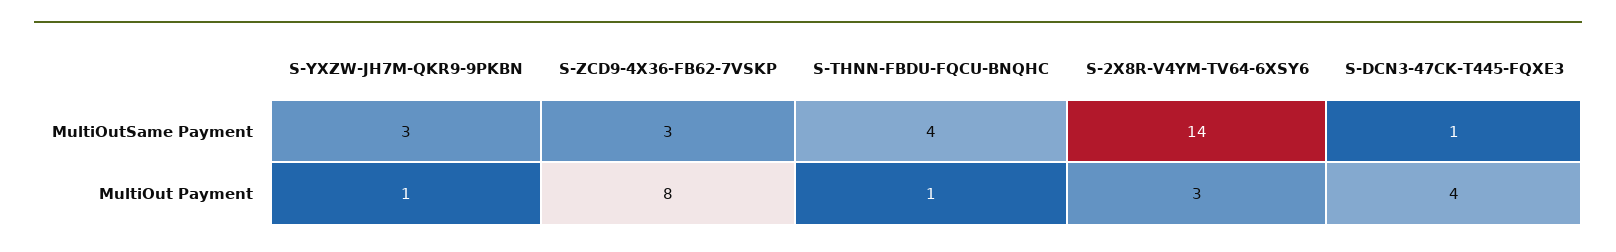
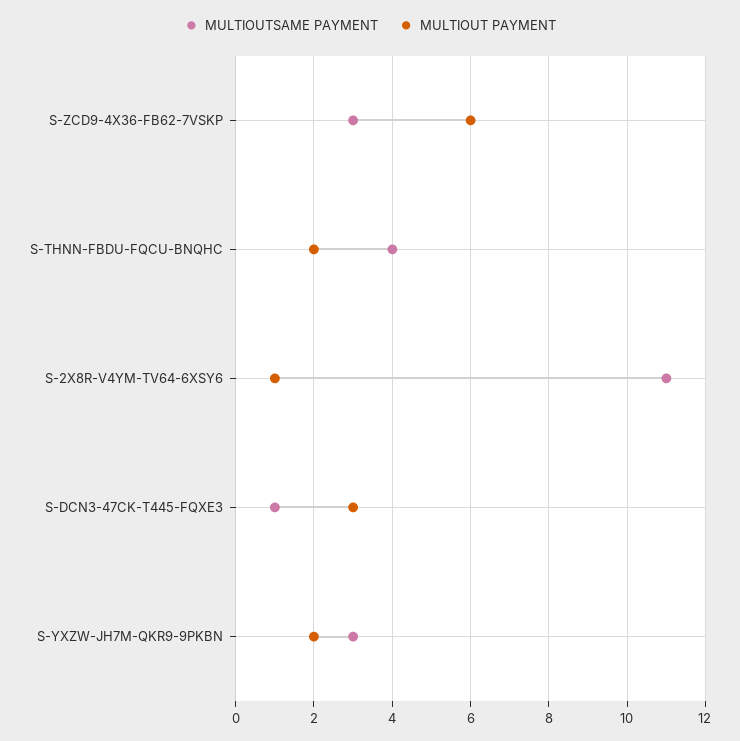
  {
    "MultiOutSame Payment": {
      "S-YXZW-JH7M-QKR9-9PKBN": 3,
      "S-ZCD9-4X36-FB62-7VSKP": 3,
      "S-THNN-FBDU-FQCU-BNQHC": 4,
-     "S-2X8R-V4YM-TV64-6XSY6": 14,
+     "S-2X8R-V4YM-TV64-6XSY6": 11,
      "S-DCN3-47CK-T445-FQXE3": 1
    },
    "MultiOut Payment": {
-     "S-YXZW-JH7M-QKR9-9PKBN": 1,
+     "S-YXZW-JH7M-QKR9-9PKBN": 2,
-     "S-ZCD9-4X36-FB62-7VSKP": 8,
+     "S-ZCD9-4X36-FB62-7VSKP": 6,
-     "S-THNN-FBDU-FQCU-BNQHC": 1,
+     "S-THNN-FBDU-FQCU-BNQHC": 2,
-     "S-2X8R-V4YM-TV64-6XSY6": 3,
+     "S-2X8R-V4YM-TV64-6XSY6": 1,
-     "S-DCN3-47CK-T445-FQXE3": 4
+     "S-DCN3-47CK-T445-FQXE3": 3
    }
  }

